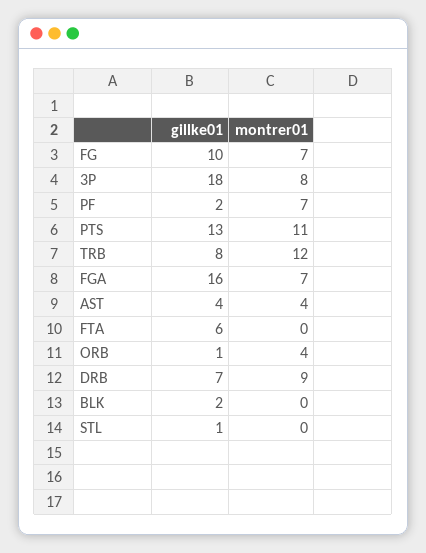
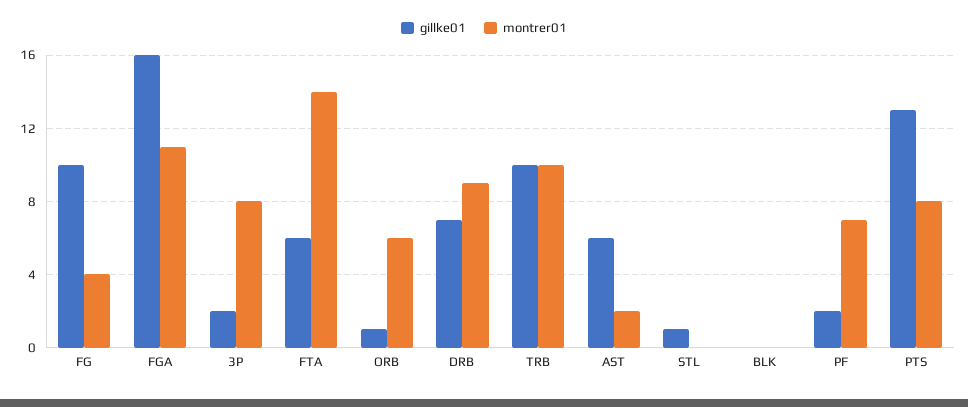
  {
    "gillke01": {
      "FG": 10,
-     "3P": 18,
+     "3P": 2,
      "PF": 2,
      "PTS": 13,
-     "TRB": 8,
+     "TRB": 10,
      "FGA": 16,
-     "AST": 4,
+     "AST": 6,
      "FTA": 6,
      "ORB": 1,
      "DRB": 7,
-     "BLK": 2,
+     "BLK": 0,
      "STL": 1
    },
    "montrer01": {
-     "FG": 7,
+     "FG": 4,
      "3P": 8,
      "PF": 7,
-     "PTS": 11,
+     "PTS": 8,
-     "TRB": 12,
+     "TRB": 10,
-     "FGA": 7,
+     "FGA": 11,
-     "AST": 4,
+     "AST": 2,
-     "FTA": 0,
+     "FTA": 14,
-     "ORB": 4,
+     "ORB": 6,
      "DRB": 9,
      "BLK": 0,
      "STL": 0
    }
  }

